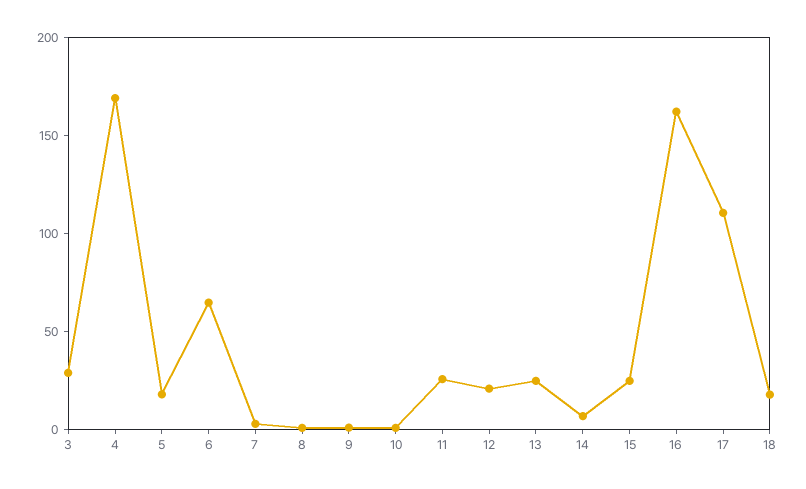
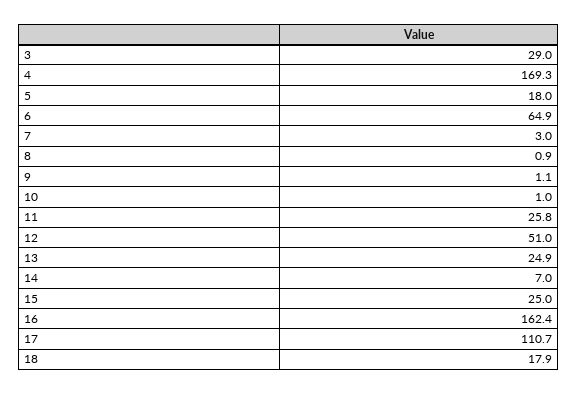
  {
    "3": 29,
    "4": 169.3,
    "5": 18,
    "6": 64.9,
    "7": 3,
    "8": 0.9,
    "9": 1.1,
    "10": 1,
    "11": 25.8,
-   "12": 20,
+   "12": 51,
    "13": 24.9,
    "14": 7,
    "15": 25,
    "16": 162.4,
    "17": 110.7,
    "18": 17.9
  }

